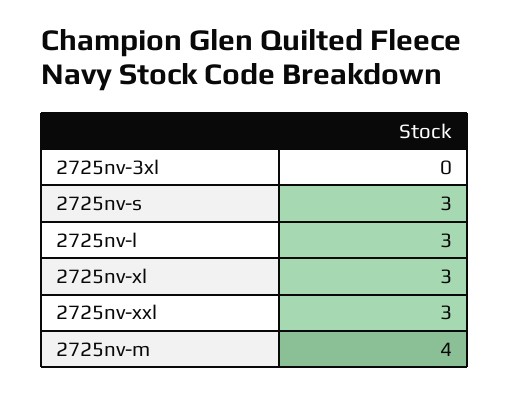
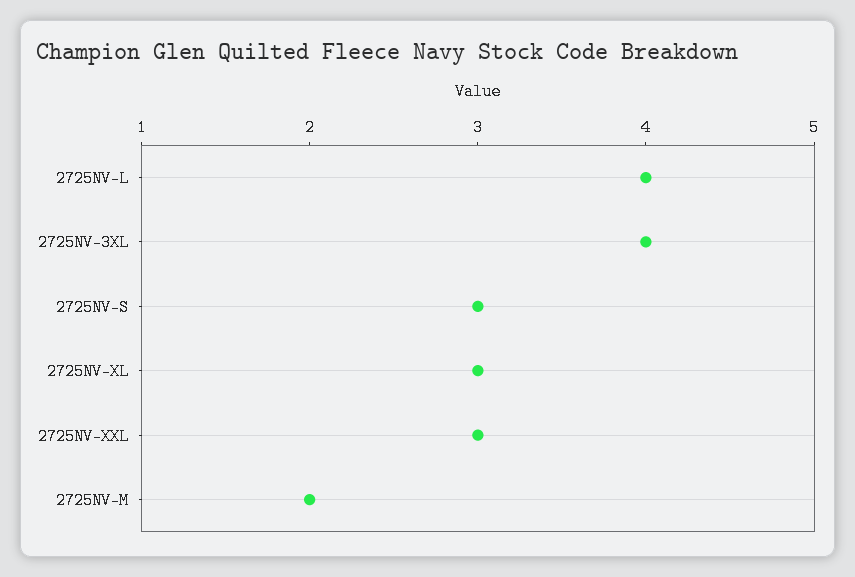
  {
-   "2725nv-3xl": 0,
+   "2725nv-3xl": 4,
    "2725nv-s": 3,
-   "2725nv-l": 3,
+   "2725nv-l": 4,
    "2725nv-xl": 3,
    "2725nv-xxl": 3,
-   "2725nv-m": 4
+   "2725nv-m": 2
  }

